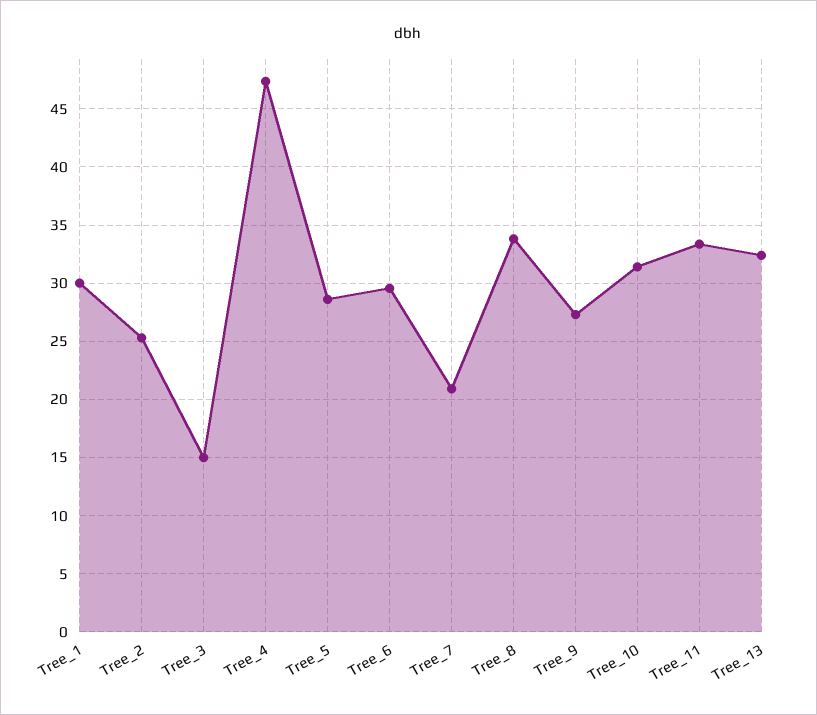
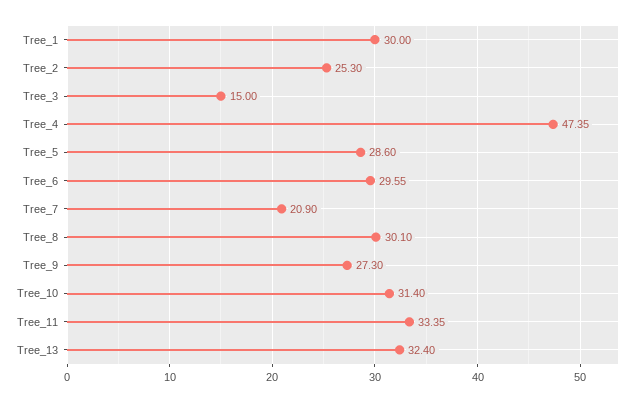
  {
    "Tree_1": 30,
    "Tree_2": 25.3,
    "Tree_3": 15,
    "Tree_4": 47.35,
    "Tree_5": 28.6,
    "Tree_6": 29.55,
    "Tree_7": 20.9,
-   "Tree_8": 34,
+   "Tree_8": 30.1,
    "Tree_9": 27.3,
    "Tree_10": 31.4,
    "Tree_11": 33.35,
    "Tree_13": 32.4
  }

